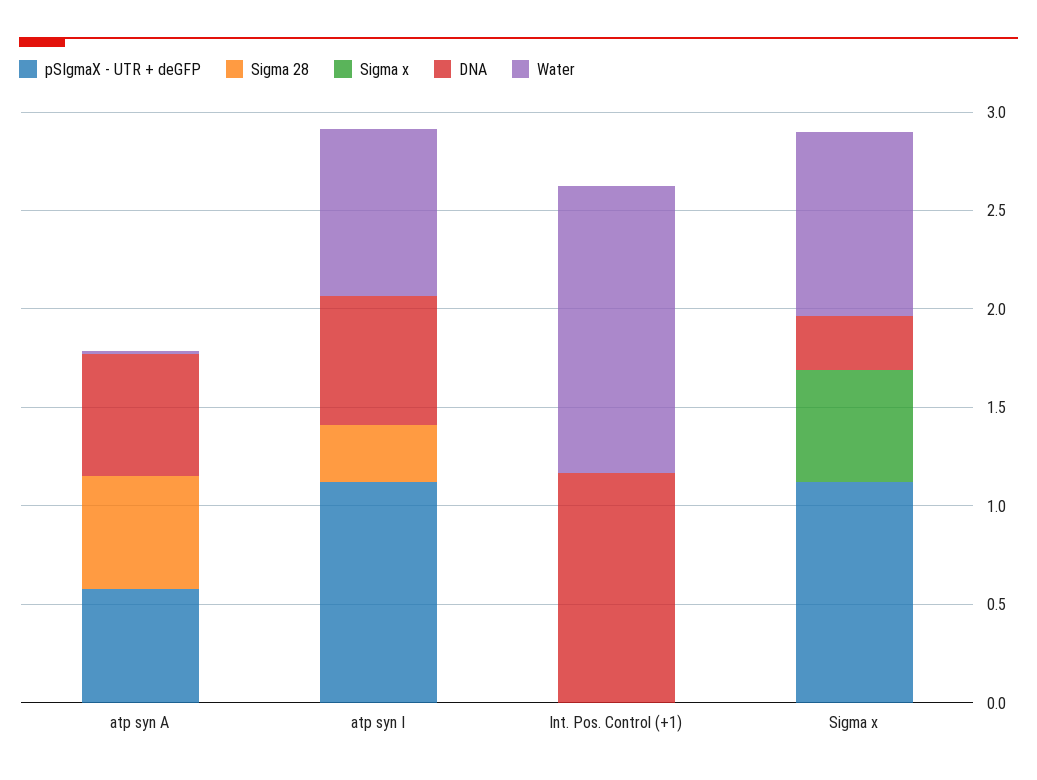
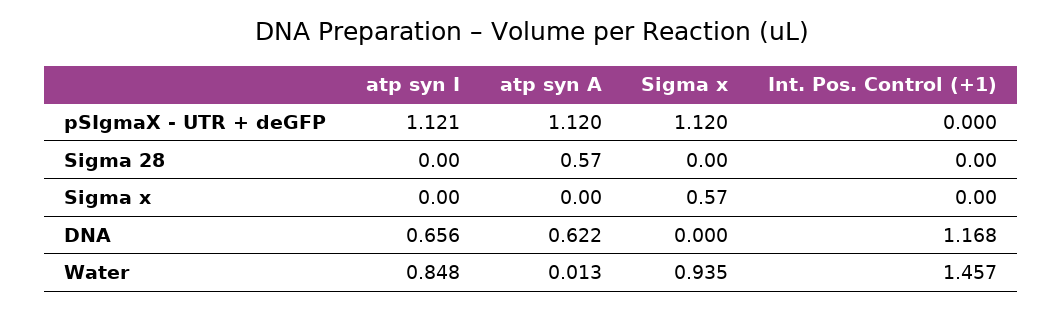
  {
    "pSIgmaX - UTR + deGFP": {
-     "atp syn A": 0.6,
+     "atp syn A": 1.12,
      "atp syn I": 1.121,
      "Int. Pos. Control (+1)": 0,
      "Sigma x": 1.12
    },
    "Sigma 28": {
      "atp syn A": 0.57,
-     "atp syn I": 0.3,
+     "atp syn I": 0,
      "Int. Pos. Control (+1)": 0,
      "Sigma x": 0
    },
    "Sigma x": {
      "atp syn A": 0,
      "atp syn I": 0,
      "Int. Pos. Control (+1)": 0,
      "Sigma x": 0.57
    },
    "DNA": {
      "atp syn A": 0.622,
      "atp syn I": 0.656,
      "Int. Pos. Control (+1)": 1.168,
-     "Sigma x": 0.3
+     "Sigma x": 0
    },
    "Water": {
      "atp syn A": 0.013,
      "atp syn I": 0.848,
      "Int. Pos. Control (+1)": 1.457,
      "Sigma x": 0.935
    }
  }

